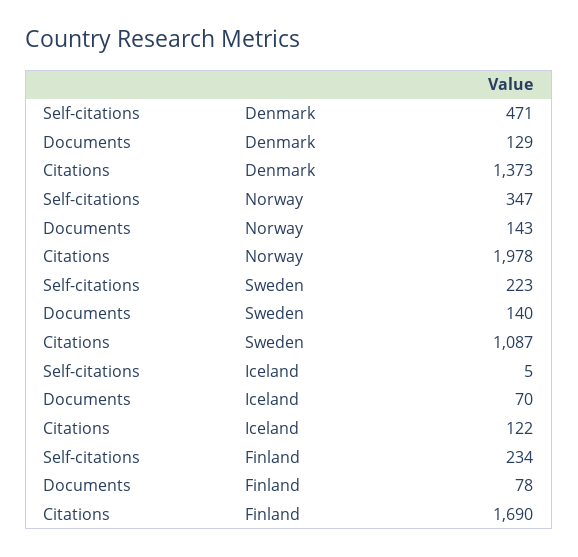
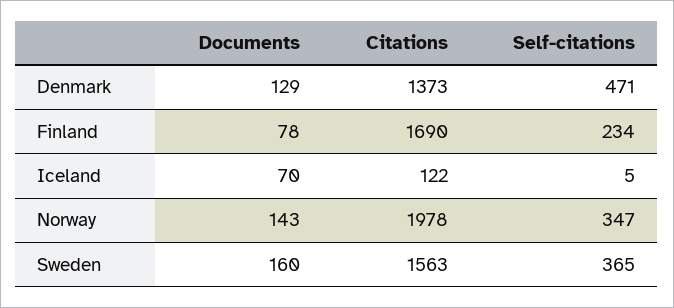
  {
    "Self-citations": {
      "Denmark": 471,
      "Norway": 347,
-     "Sweden": 223,
+     "Sweden": 365,
      "Iceland": 5,
      "Finland": 234
    },
    "Documents": {
      "Denmark": 129,
      "Norway": 143,
-     "Sweden": 140,
+     "Sweden": 160,
      "Iceland": 70,
      "Finland": 78
    },
    "Citations": {
      "Denmark": 1373,
      "Norway": 1978,
-     "Sweden": 1087,
+     "Sweden": 1563,
      "Iceland": 122,
      "Finland": 1690
    }
  }

